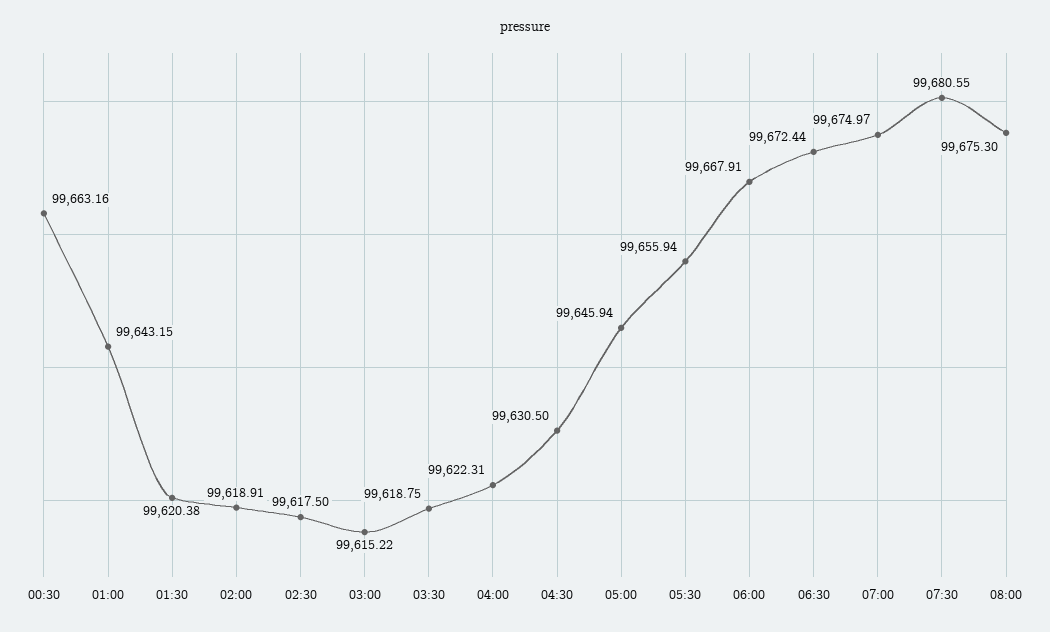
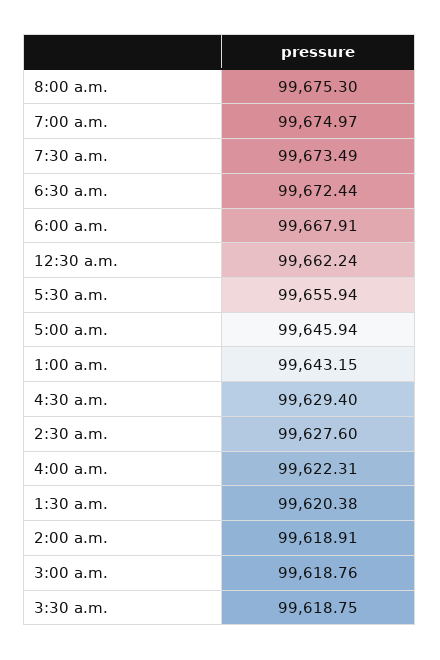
  {
-   "00:30": 99663.16,
+   "00:30": 99662.24,
    "01:00": 99643.15,
    "01:30": 99620.38,
    "02:00": 99618.91,
-   "02:30": 99617.5,
+   "02:30": 99627.6,
-   "03:00": 99615.22,
+   "03:00": 99618.76,
    "03:30": 99618.75,
    "04:00": 99622.31,
-   "04:30": 99630.5,
+   "04:30": 99629.4,
    "05:00": 99645.94,
    "05:30": 99655.94,
    "06:00": 99667.91,
    "06:30": 99672.44,
    "07:00": 99674.97,
-   "07:30": 99680.55,
+   "07:30": 99673.49,
    "08:00": 99675.3
  }

